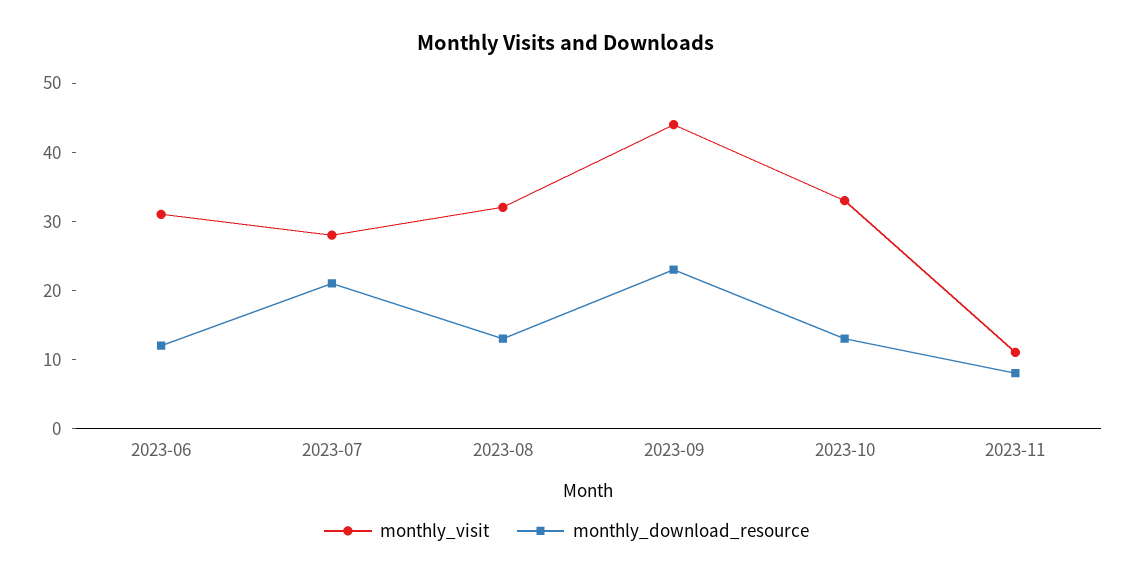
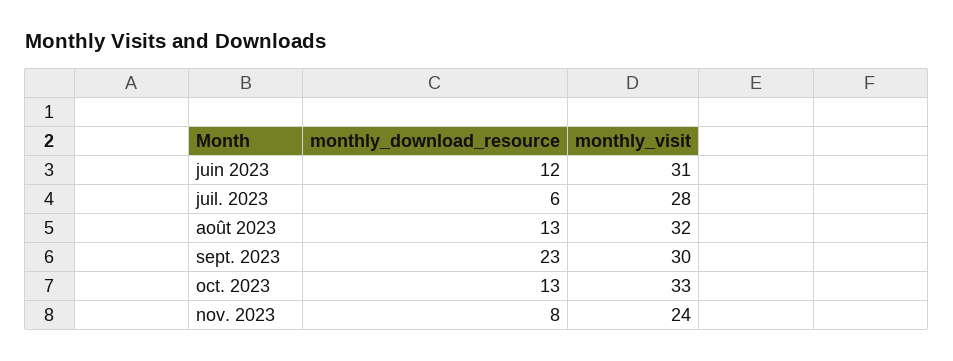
  {
    "monthly_visit": {
      "2023-06": 31,
      "2023-07": 28,
      "2023-08": 32,
-     "2023-09": 45,
+     "2023-09": 30,
      "2023-10": 33,
-     "2023-11": 10
+     "2023-11": 24
    },
    "monthly_download_resource": {
      "2023-06": 12,
-     "2023-07": 20,
+     "2023-07": 6,
      "2023-08": 13,
      "2023-09": 23,
      "2023-10": 13,
      "2023-11": 8
    }
  }

